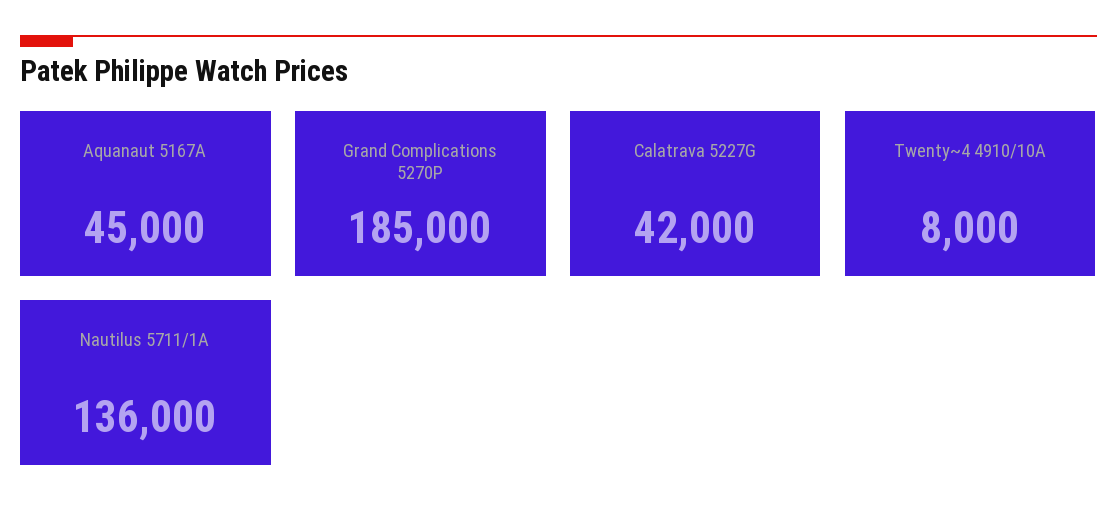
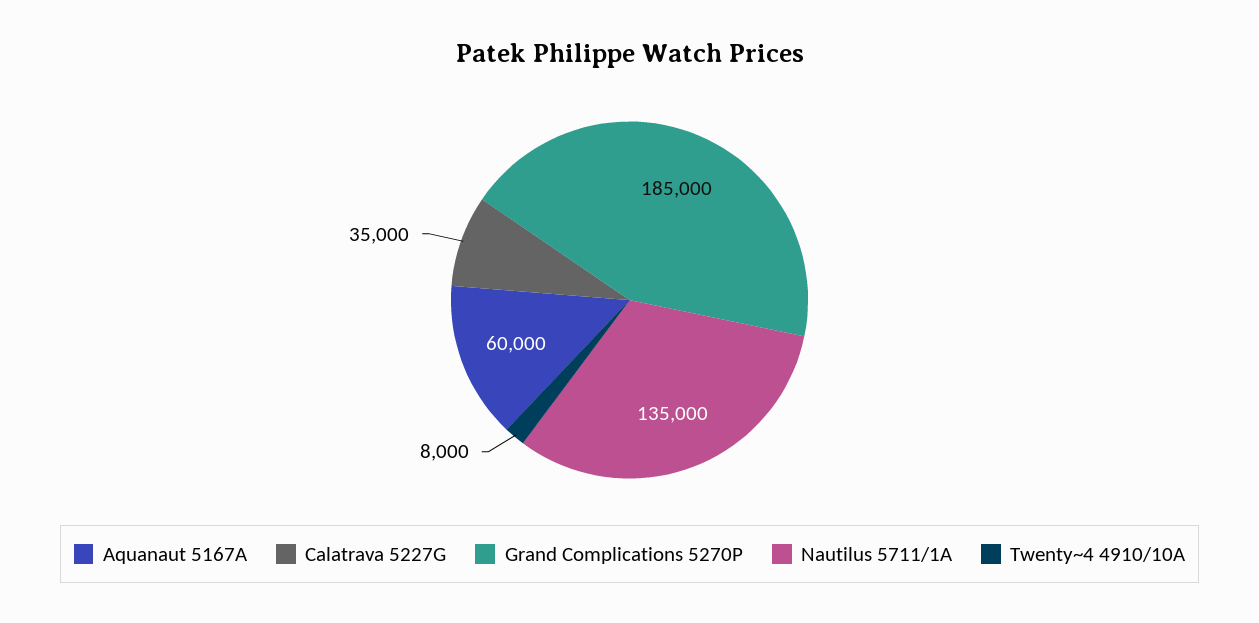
  {
-   "Aquanaut 5167A": 45000,
+   "Aquanaut 5167A": 60000,
    "Grand Complications 5270P": 185000,
-   "Calatrava 5227G": 42000,
+   "Calatrava 5227G": 35000,
    "Twenty~4 4910/10A": 8000,
-   "Nautilus 5711/1A": 136000
+   "Nautilus 5711/1A": 135000
  }

